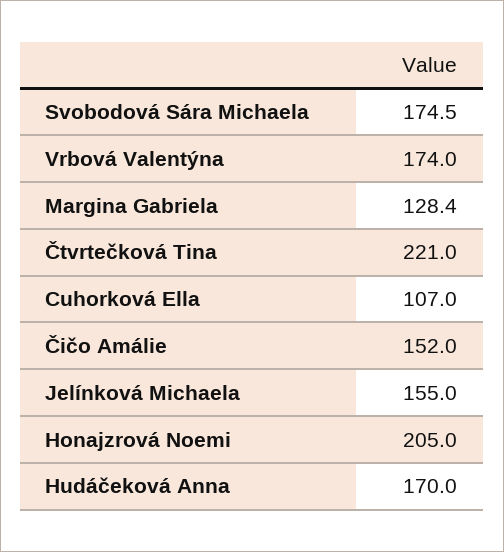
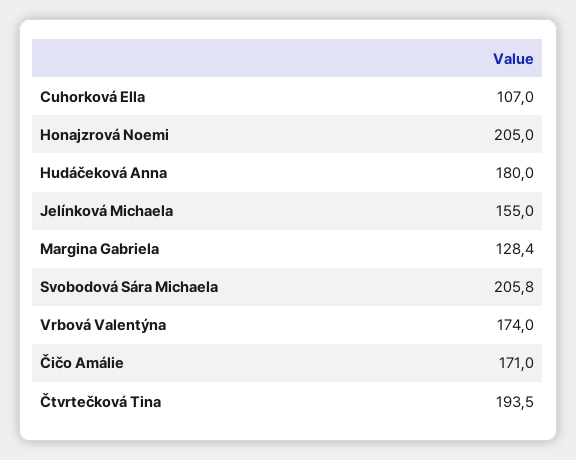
  {
-   "Svobodová Sára Michaela": 174.5,
+   "Svobodová Sára Michaela": 205.8,
    "Vrbová Valentýna": 174,
    "Margina Gabriela": 128.4,
-   "Čtvrtečková Tina": 221,
+   "Čtvrtečková Tina": 193.5,
    "Cuhorková Ella": 107,
-   "Čičo Amálie": 152,
+   "Čičo Amálie": 171,
    "Jelínková Michaela": 155,
    "Honajzrová Noemi": 205,
-   "Hudáčeková Anna": 170
+   "Hudáčeková Anna": 180
  }

